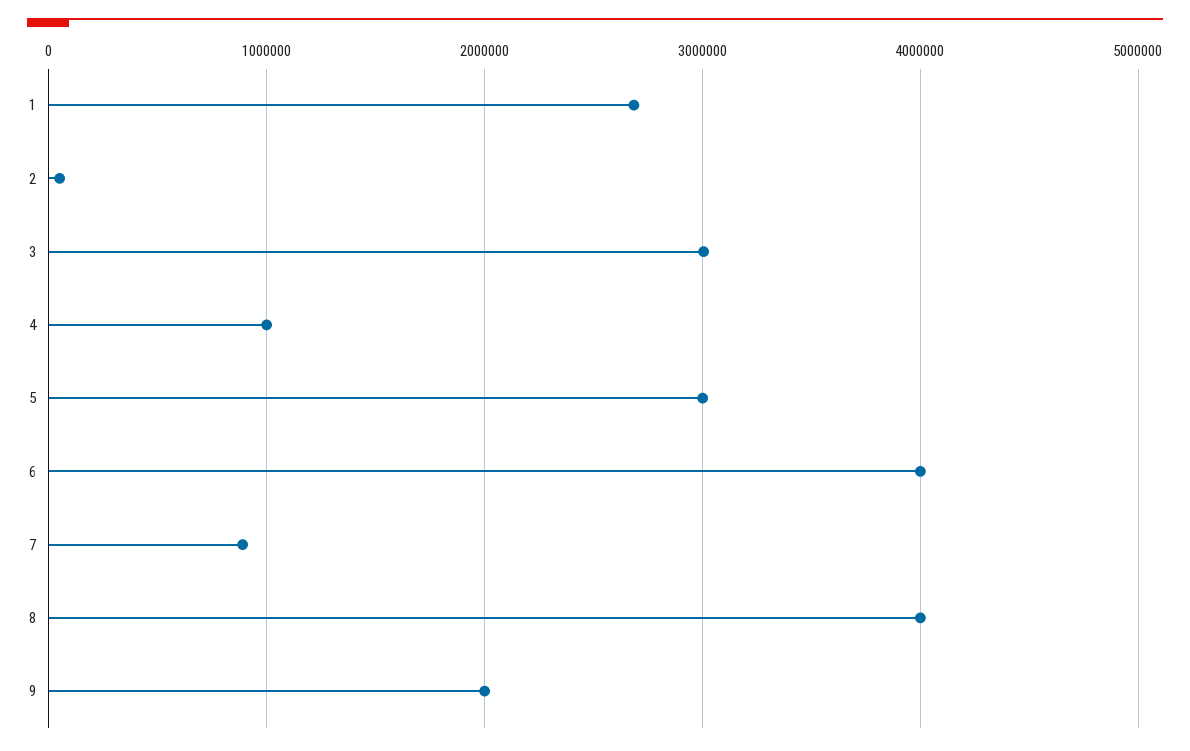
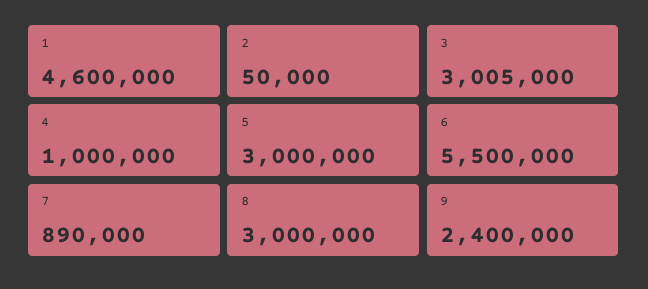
  {
-   "1": 2700000,
+   "1": 4600000,
    "2": 50000,
    "3": 3005000,
    "4": 1000000,
    "5": 3000000,
-   "6": 4000000,
+   "6": 5500000,
    "7": 890000,
-   "8": 4000000,
+   "8": 3000000,
-   "9": 2000000
+   "9": 2400000
  }

